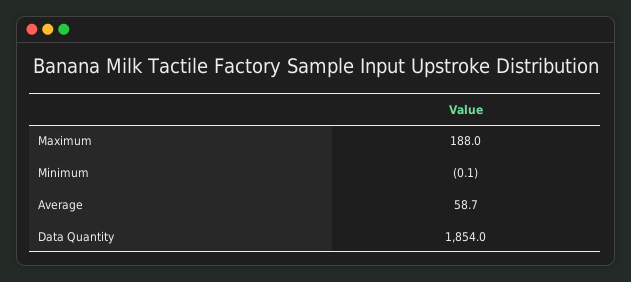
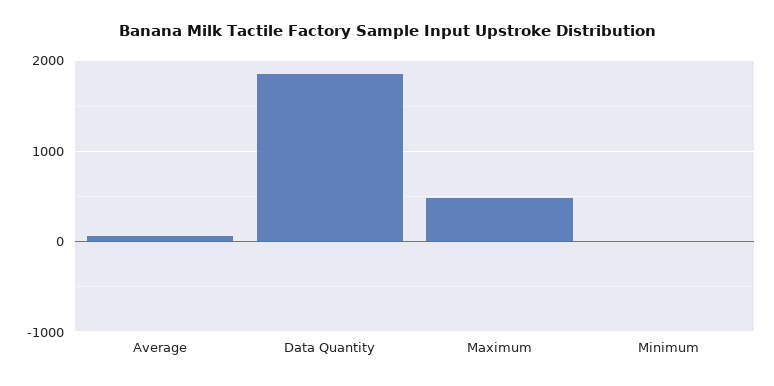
  {
-   "Maximum": 188,
+   "Maximum": 500,
    "Minimum": -0.1,
    "Average": 58.7,
    "Data Quantity": 1854
  }

